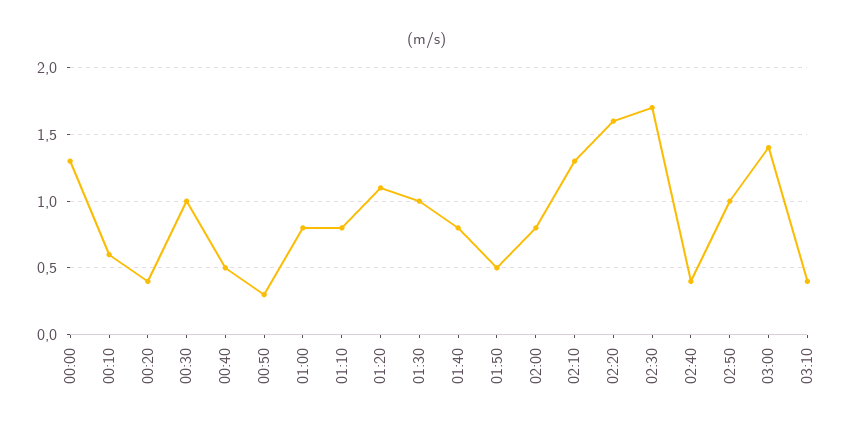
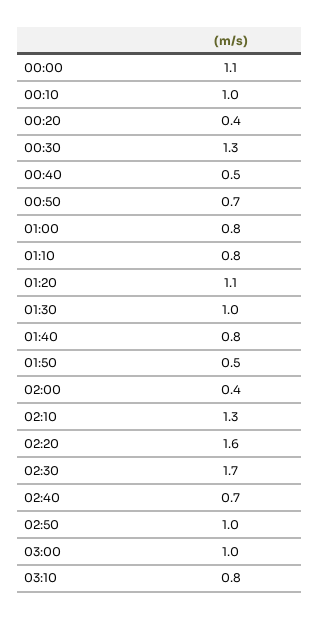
  {
-   "00:00": 1.3,
+   "00:00": 1.1,
-   "00:10": 0.6,
+   "00:10": 1,
    "00:20": 0.4,
-   "00:30": 1,
+   "00:30": 1.3,
    "00:40": 0.5,
-   "00:50": 0.3,
+   "00:50": 0.7,
    "01:00": 0.8,
    "01:10": 0.8,
    "01:20": 1.1,
    "01:30": 1,
    "01:40": 0.8,
    "01:50": 0.5,
-   "02:00": 0.8,
+   "02:00": 0.4,
    "02:10": 1.3,
    "02:20": 1.6,
    "02:30": 1.7,
-   "02:40": 0.4,
+   "02:40": 0.7,
    "02:50": 1,
-   "03:00": 1.4,
+   "03:00": 1,
-   "03:10": 0.4
+   "03:10": 0.8
  }

